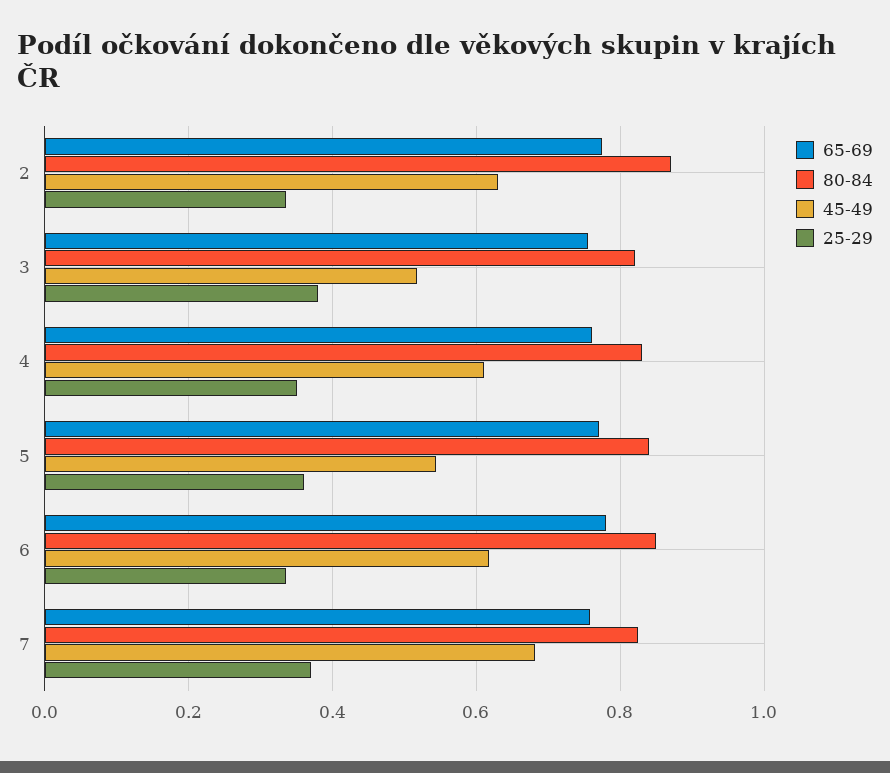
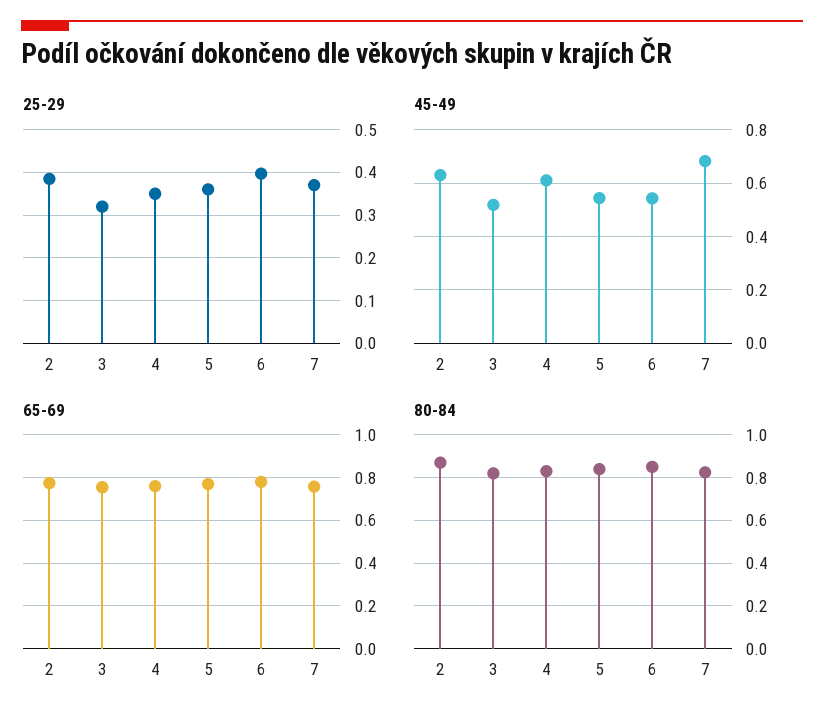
  {
    "65-69": {
      "2": 0.78,
      "3": 0.76,
      "4": 0.76,
      "5": 0.78,
      "6": 0.78,
      "7": 0.76
    },
    "80-84": {
      "2": 0.88,
      "3": 0.82,
      "4": 0.84,
      "5": 0.84,
      "6": 0.86,
      "7": 0.82
    },
    "45-49": {
      "2": 0.62,
      "3": 0.52,
      "4": 0.62,
      "5": 0.54,
-     "6": 0.62,
+     "6": 0.55,
      "7": 0.68
    },
    "25-29": {
-     "2": 0.34,
+     "2": 0.38,
-     "3": 0.38,
+     "3": 0.32,
      "4": 0.36,
      "5": 0.36,
-     "6": 0.34,
+     "6": 0.4,
      "7": 0.38
    }
  }

